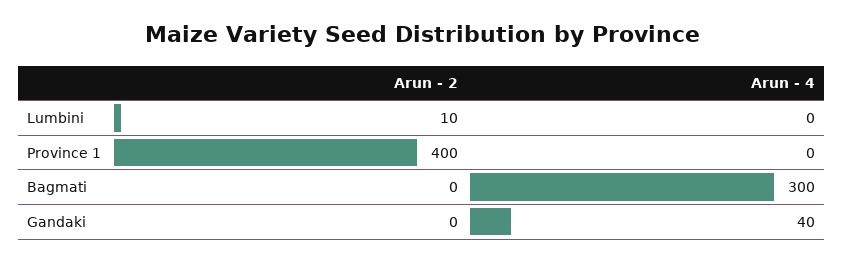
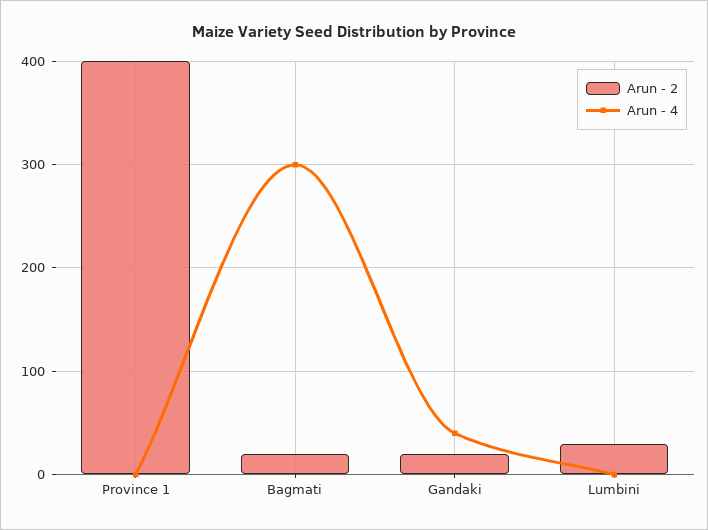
  {
    "Arun - 2": {
-     "Lumbini": 10,
+     "Lumbini": 30,
      "Province 1": 400,
-     "Bagmati": 0,
+     "Bagmati": 20,
-     "Gandaki": 0
+     "Gandaki": 20
    },
    "Arun - 4": {
      "Lumbini": 0,
      "Province 1": 0,
      "Bagmati": 300,
      "Gandaki": 40
    }
  }

